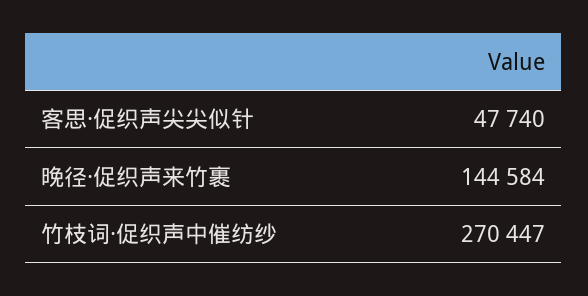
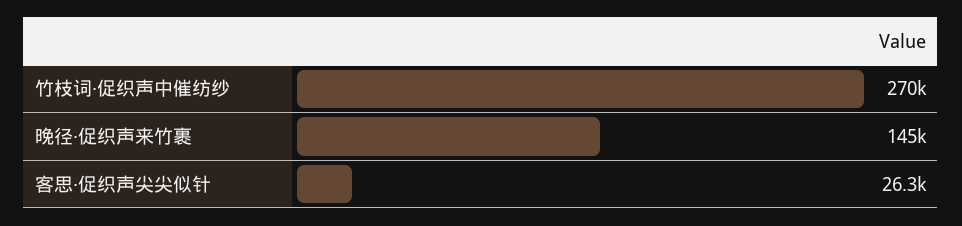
  {
-   "客思·促织声尖尖似针": 47740,
+   "客思·促织声尖尖似针": 26300,
    "晚径·促织声来竹裹": 144584,
    "竹枝词·促织声中催纺纱": 270447
  }

